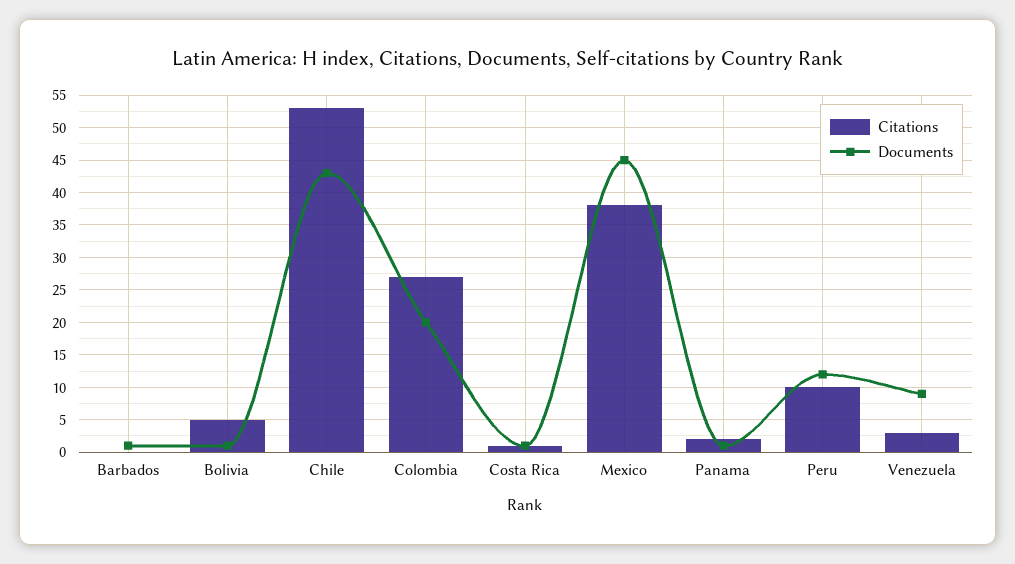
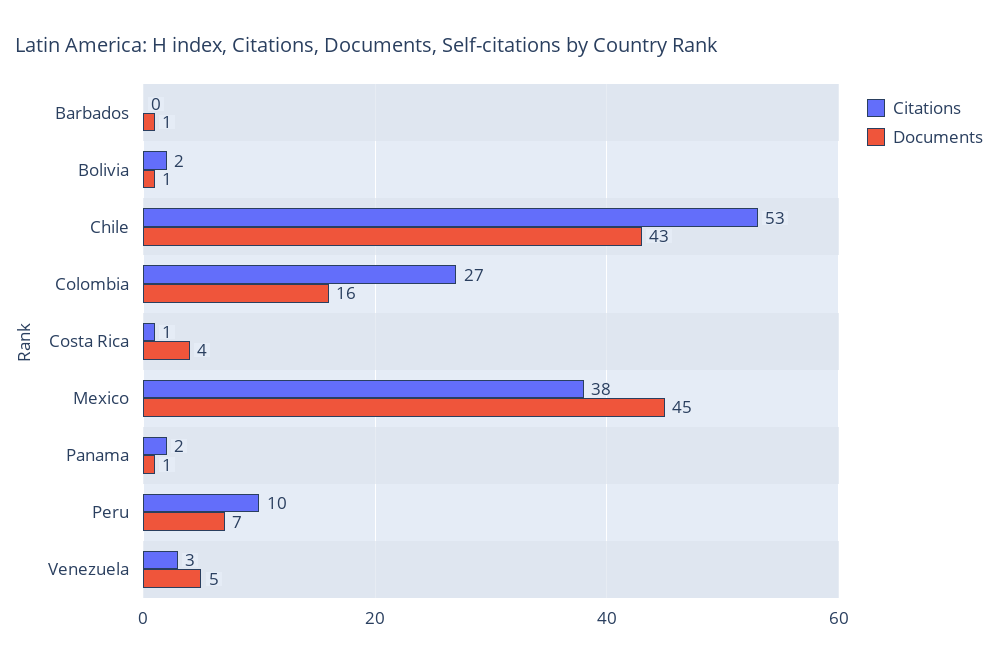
  {
    "Citations": {
      "Barbados": 0,
-     "Bolivia": 5,
+     "Bolivia": 2,
      "Chile": 53,
      "Colombia": 27,
      "Costa Rica": 1,
      "Mexico": 38,
      "Panama": 2,
      "Peru": 10,
      "Venezuela": 3
    },
    "Documents": {
      "Barbados": 1,
      "Bolivia": 1,
      "Chile": 43,
-     "Colombia": 20,
+     "Colombia": 16,
-     "Costa Rica": 1,
+     "Costa Rica": 4,
      "Mexico": 45,
      "Panama": 1,
-     "Peru": 12,
+     "Peru": 7,
-     "Venezuela": 9
+     "Venezuela": 5
    }
  }

